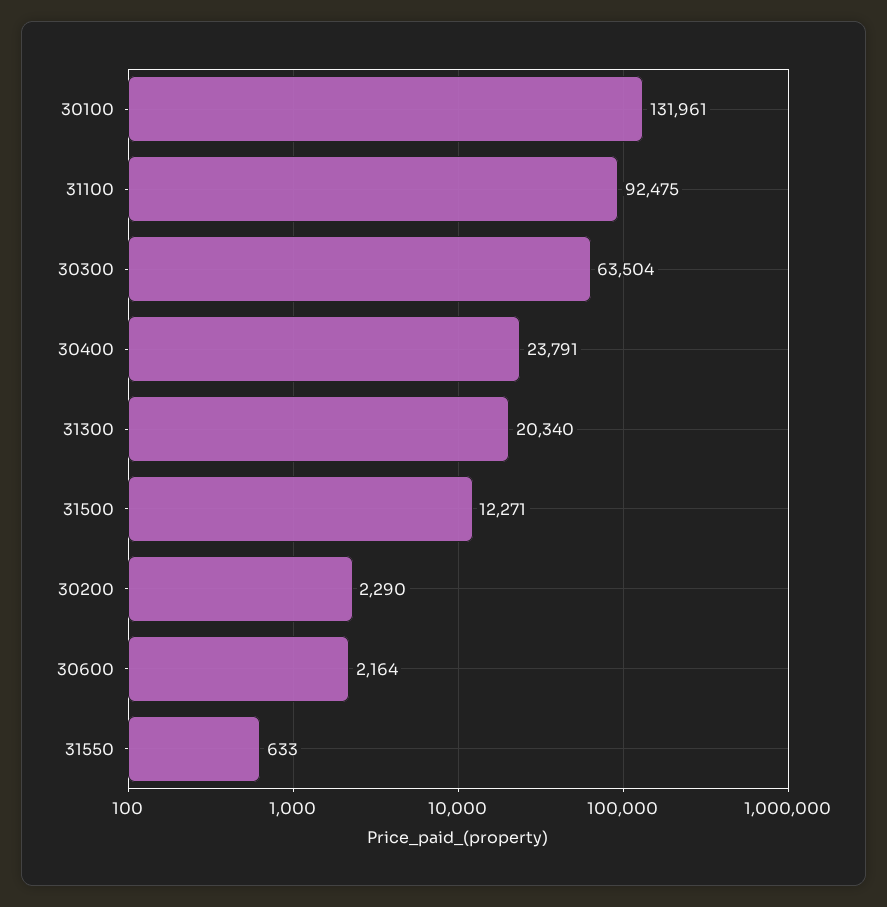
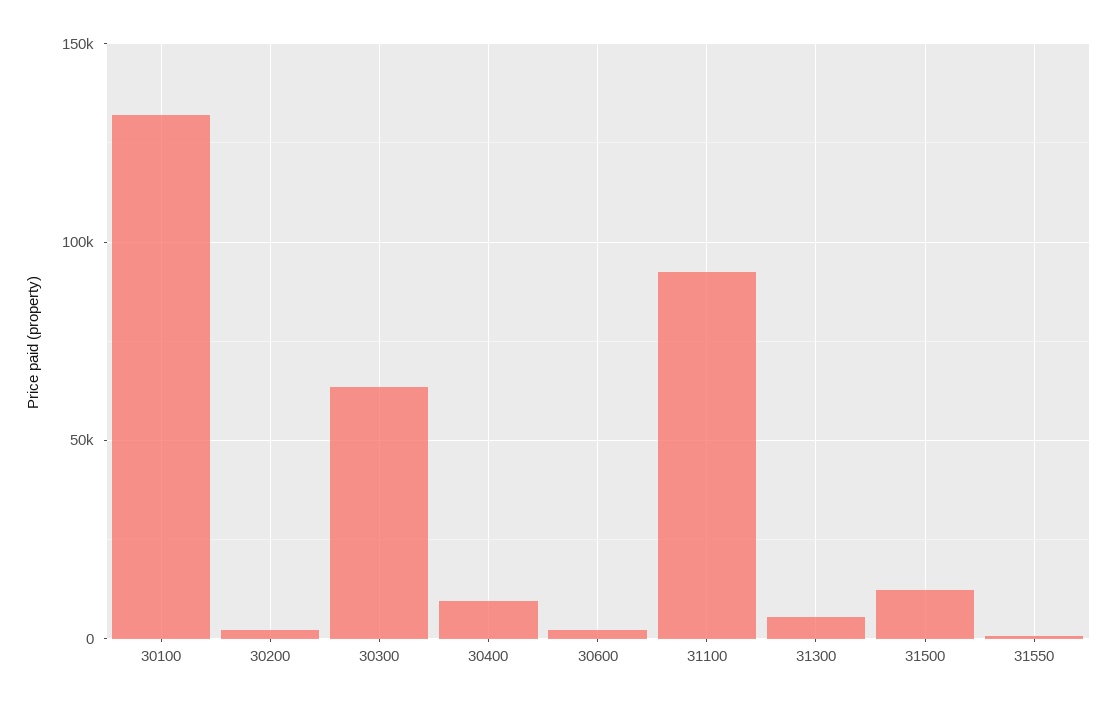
  {
    "30100": 131961,
    "31100": 92475,
    "30300": 63504,
-   "30400": 23791,
+   "30400": 10000,
-   "31300": 20340,
+   "31300": 5000,
    "31500": 12271,
    "30200": 2290,
    "30600": 2164,
    "31550": 633
  }

